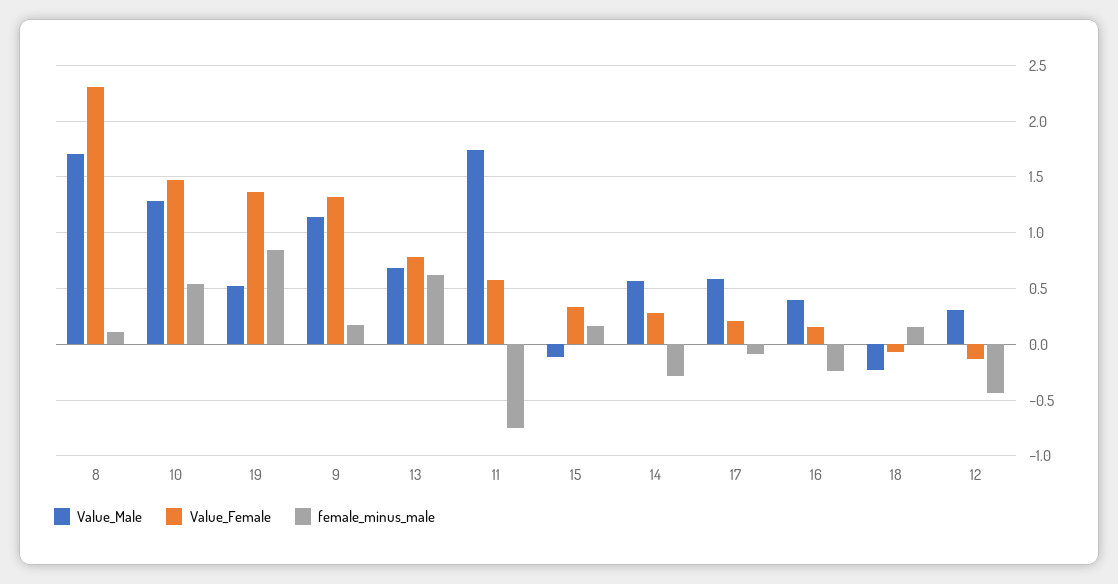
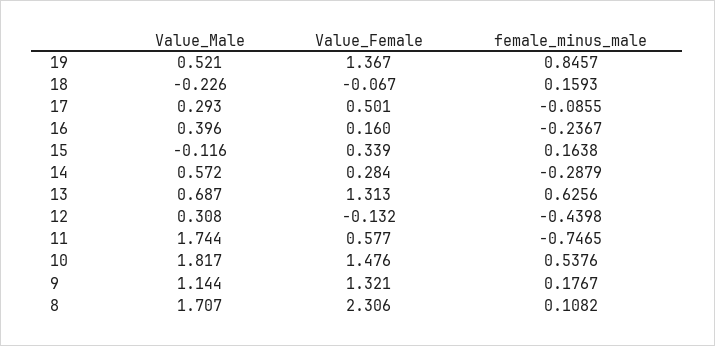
  {
    "Value_Male": {
      "8": 1.707,
-     "10": 1.3,
+     "10": 1.817,
      "19": 0.521,
      "9": 1.144,
      "13": 0.687,
      "11": 1.744,
      "15": -0.116,
      "14": 0.572,
-     "17": 0.6,
+     "17": 0.293,
      "16": 0.396,
      "18": -0.226,
      "12": 0.308
    },
    "Value_Female": {
      "8": 2.306,
      "10": 1.476,
      "19": 1.367,
      "9": 1.321,
-     "13": 0.8,
+     "13": 1.313,
      "11": 0.577,
      "15": 0.339,
      "14": 0.284,
-     "17": 0.2,
+     "17": 0.501,
      "16": 0.16,
      "18": -0.067,
      "12": -0.132
    },
    "female_minus_male": {
      "8": 0.1082,
      "10": 0.5376,
      "19": 0.8457,
      "9": 0.1767,
      "13": 0.6256,
      "11": -0.7465,
      "15": 0.1638,
      "14": -0.2879,
      "17": -0.0855,
      "16": -0.2367,
      "18": 0.1593,
      "12": -0.4398
    }
  }

